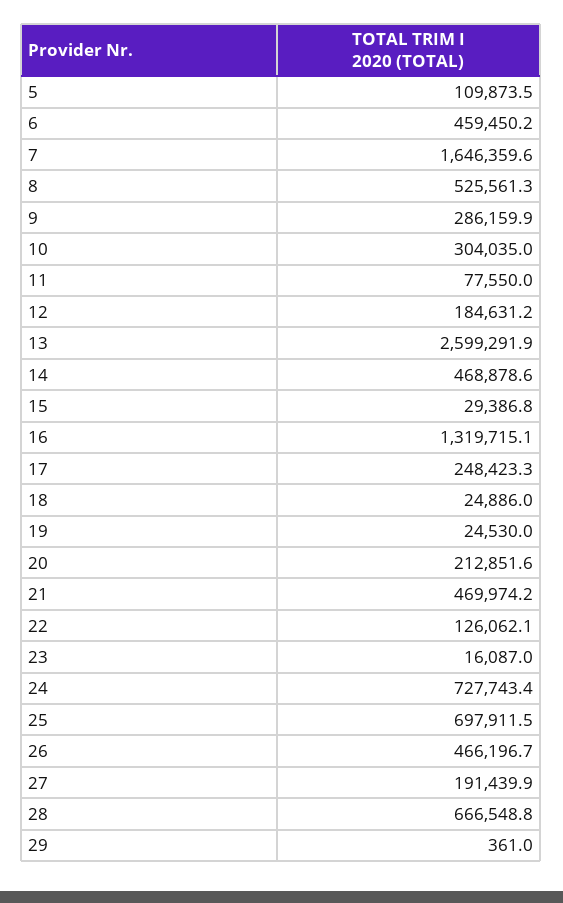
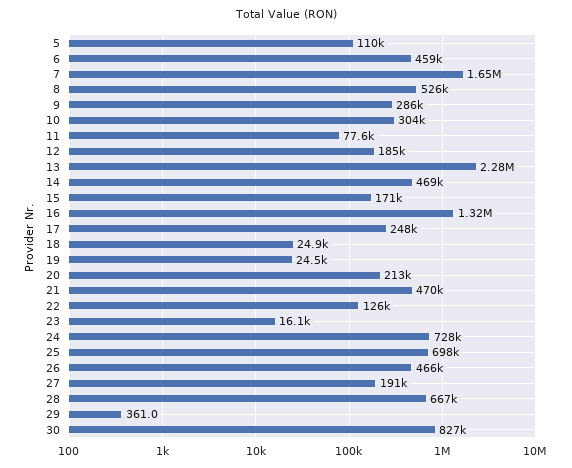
  {
    "5": 109873.5,
    "6": 459450.2,
    "7": 1646359.6,
    "8": 525561.3,
    "9": 286159.9,
    "10": 304035,
    "11": 77550,
    "12": 184631.2,
-   "13": 2599291.9,
+   "13": 2280000,
    "14": 468878.6,
-   "15": 29386.8,
+   "15": 171000,
    "16": 1319715.1,
    "17": 248423.3,
    "18": 24886,
    "19": 24530,
    "20": 212851.6,
    "21": 469974.2,
    "22": 126062.1,
    "23": 16087,
    "24": 727743.4,
    "25": 697911.5,
    "26": 466196.7,
    "27": 191439.9,
    "28": 666548.8,
-   "29": 361
+   "29": 361,
+   "30": 827000
  }

